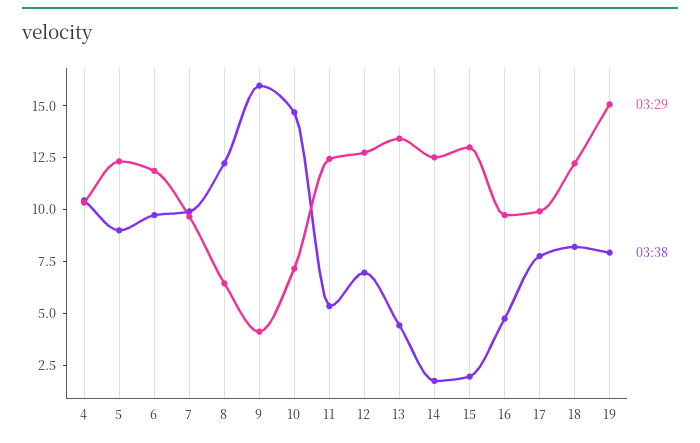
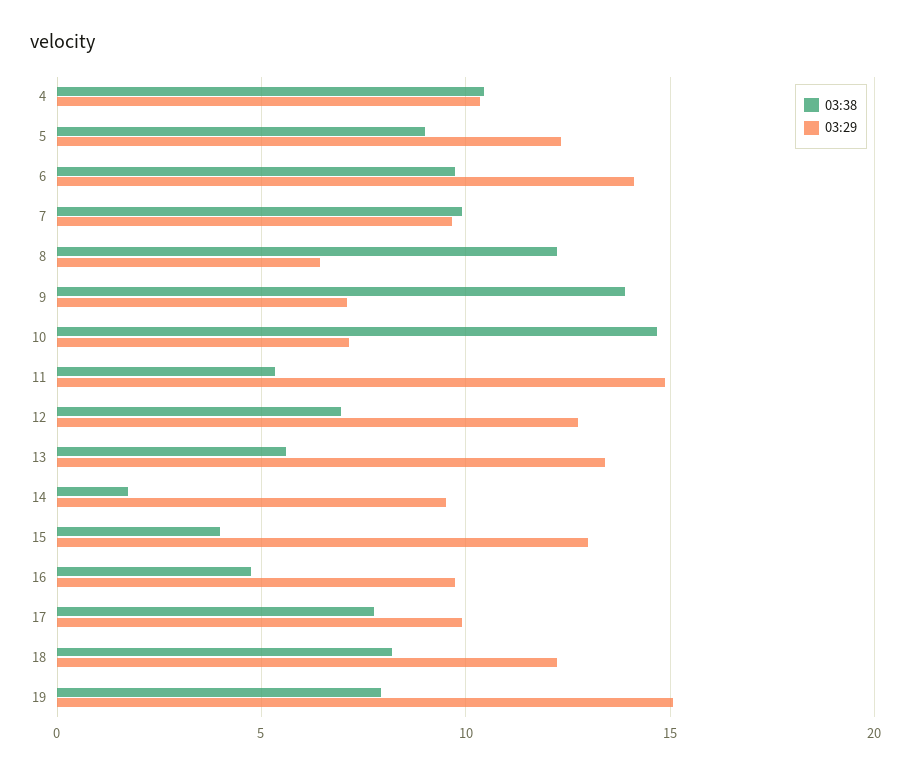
  {
    "03:29": {
      "4": 10.5,
      "5": 12.5,
-     "6": 12,
+     "6": 14,
      "7": 9.5,
      "8": 6.5,
-     "9": 4,
+     "9": 7,
      "10": 7,
-     "11": 12.5,
+     "11": 15,
      "12": 13,
      "13": 13.5,
-     "14": 12.5,
+     "14": 9.5,
      "15": 13,
      "16": 9.5,
      "17": 10,
      "18": 12,
      "19": 15
    },
    "03:38": {
      "4": 10.5,
      "5": 9,
      "6": 9.5,
      "7": 10,
      "8": 12,
-     "9": 16,
+     "9": 14,
      "10": 14.5,
      "11": 5.5,
      "12": 7,
-     "13": 4.5,
+     "13": 5.5,
      "14": 1.5,
-     "15": 2,
+     "15": 4,
      "16": 4.5,
      "17": 8,
      "18": 8,
      "19": 8
    }
  }

